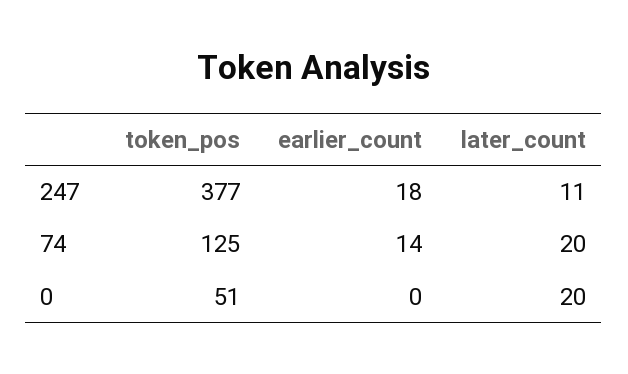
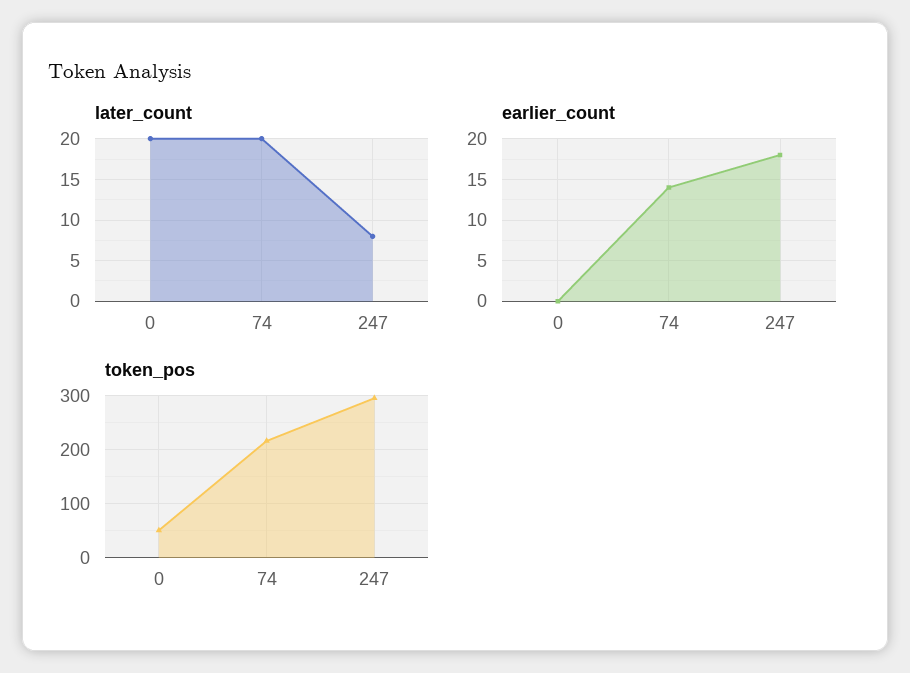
  {
    "token_pos": {
-     "247": 377,
+     "247": 300,
-     "74": 125,
+     "74": 220,
      "0": 51
    },
    "earlier_count": {
      "247": 18,
      "74": 14,
      "0": 0
    },
    "later_count": {
-     "247": 11,
+     "247": 8,
      "74": 20,
      "0": 20
    }
  }

